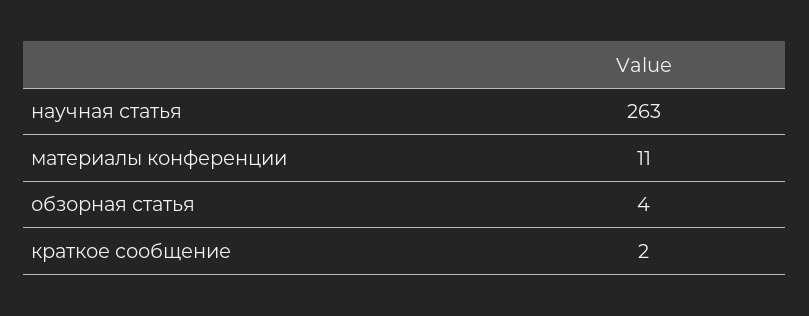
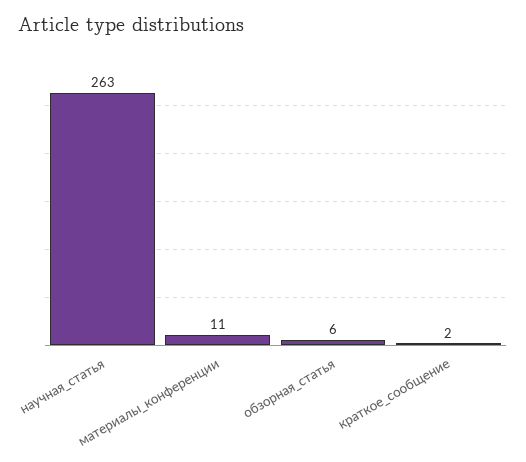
  {
    "научная статья": 263,
    "материалы конференции": 11,
-   "обзорная статья": 4,
+   "обзорная статья": 6,
    "краткое сообщение": 2
  }

